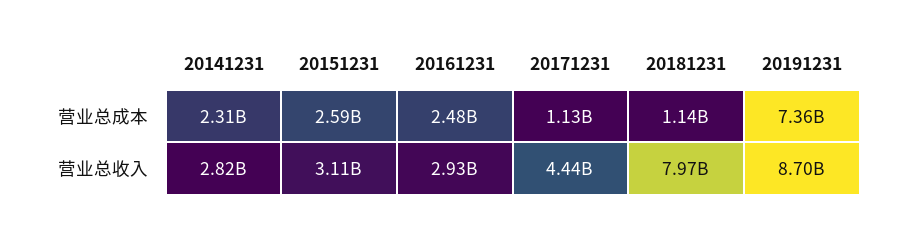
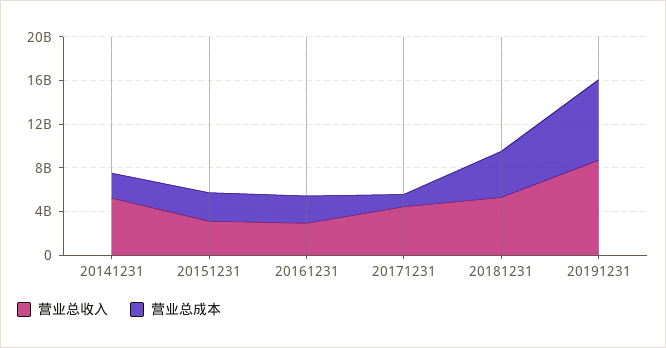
  {
    "营业总成本": {
      "20141231": 2310000000,
      "20151231": 2590000000,
      "20161231": 2480000000,
      "20171231": 1130000000,
-     "20181231": 1140000000,
+     "20181231": 4000000000,
      "20191231": 7360000000
    },
    "营业总收入": {
-     "20141231": 2820000000,
+     "20141231": 5000000000,
      "20151231": 3110000000,
      "20161231": 2930000000,
      "20171231": 4440000000,
-     "20181231": 7970000000,
+     "20181231": 5000000000,
      "20191231": 8700000000
    }
  }

